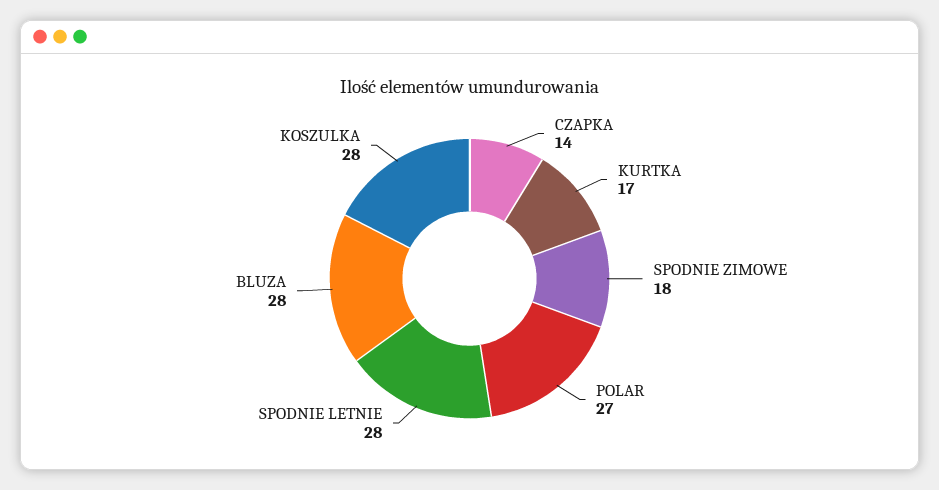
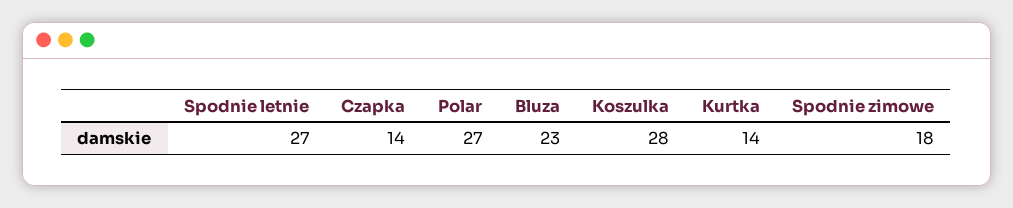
  {
    "CZAPKA": 14,
-   "KURTKA": 17,
+   "KURTKA": 14,
    "SPODNIE ZIMOWE": 18,
    "POLAR": 27,
-   "SPODNIE LETNIE": 28,
+   "SPODNIE LETNIE": 27,
-   "BLUZA": 28,
+   "BLUZA": 23,
    "KOSZULKA": 28
  }

